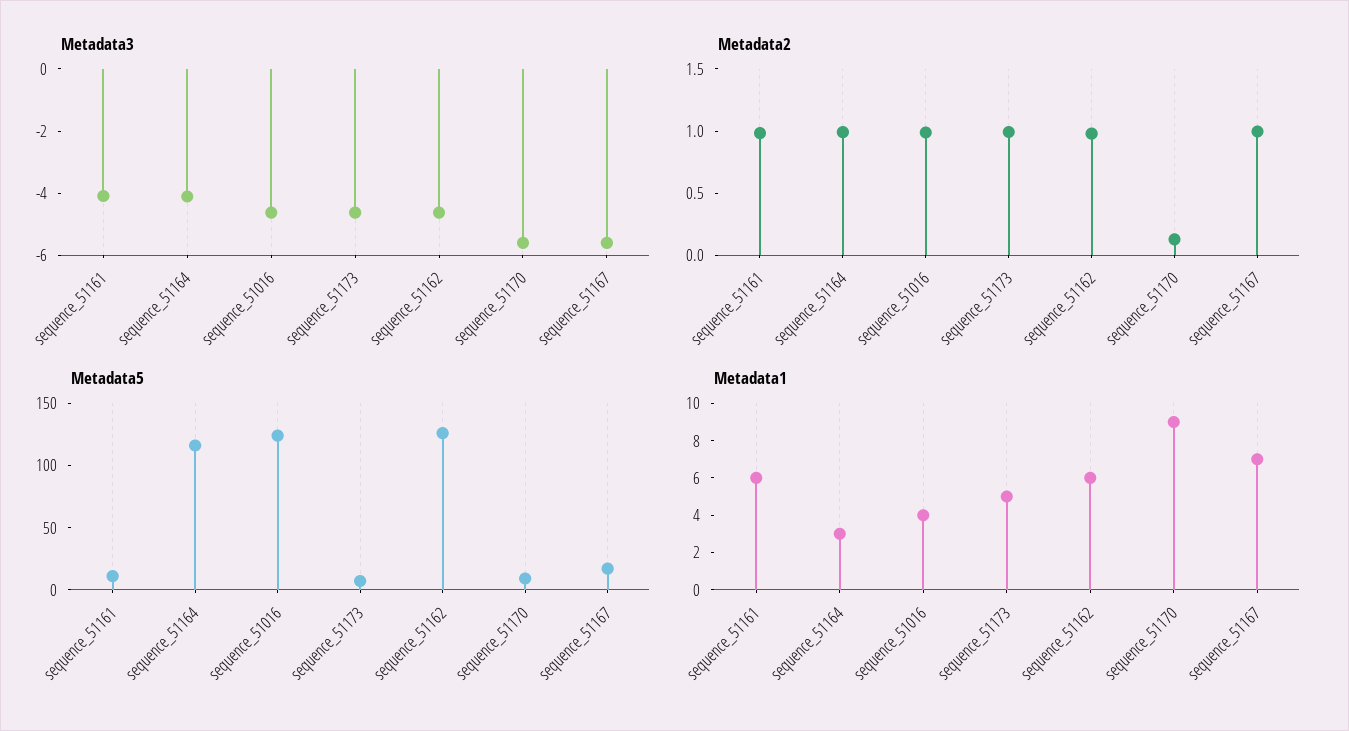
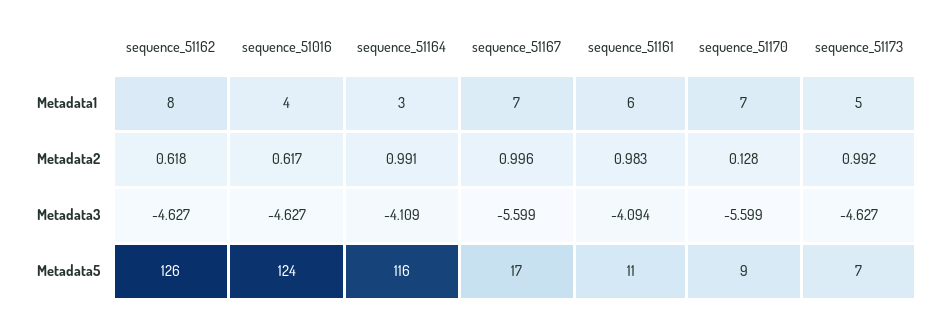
  {
    "Metadata3": {
      "sequence_51161": -4.094,
      "sequence_51164": -4.109,
      "sequence_51016": -4.627,
      "sequence_51173": -4.627,
      "sequence_51162": -4.627,
      "sequence_51170": -5.599,
      "sequence_51167": -5.599
    },
    "Metadata2": {
      "sequence_51161": 0.983,
      "sequence_51164": 0.991,
-     "sequence_51016": 1,
+     "sequence_51016": 0.617,
      "sequence_51173": 0.992,
-     "sequence_51162": 1,
+     "sequence_51162": 0.618,
      "sequence_51170": 0.128,
      "sequence_51167": 0.996
    },
    "Metadata5": {
      "sequence_51161": 11,
      "sequence_51164": 116,
      "sequence_51016": 124,
      "sequence_51173": 7,
      "sequence_51162": 126,
      "sequence_51170": 9,
      "sequence_51167": 17
    },
    "Metadata1": {
      "sequence_51161": 6,
      "sequence_51164": 3,
      "sequence_51016": 4,
      "sequence_51173": 5,
-     "sequence_51162": 6,
+     "sequence_51162": 8,
-     "sequence_51170": 9,
+     "sequence_51170": 7,
      "sequence_51167": 7
    }
  }

